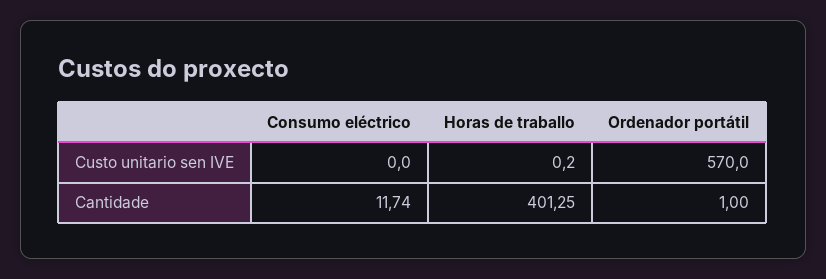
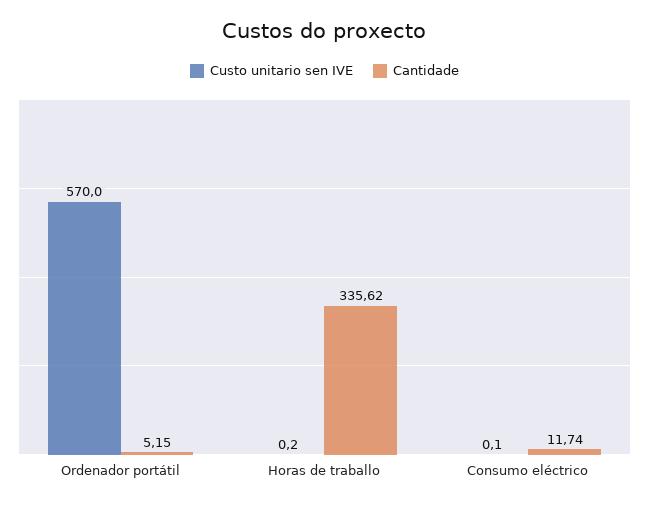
  {
    "Custo unitario sen IVE": {
-     "Consumo eléctrico": 0,
+     "Consumo eléctrico": 0.1,
      "Horas de traballo": 0.2,
      "Ordenador portátil": 570
    },
    "Cantidade": {
      "Consumo eléctrico": 11.74,
-     "Horas de traballo": 401.25,
+     "Horas de traballo": 335.62,
-     "Ordenador portátil": 1
+     "Ordenador portátil": 5.15
    }
  }

